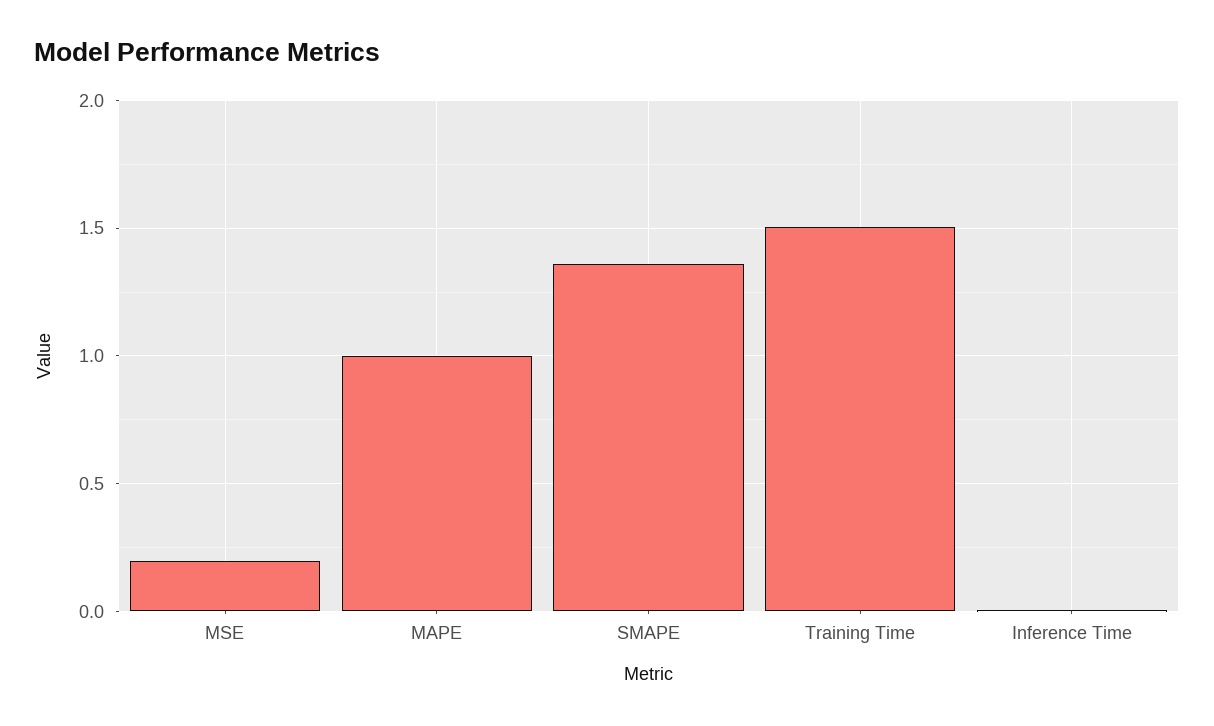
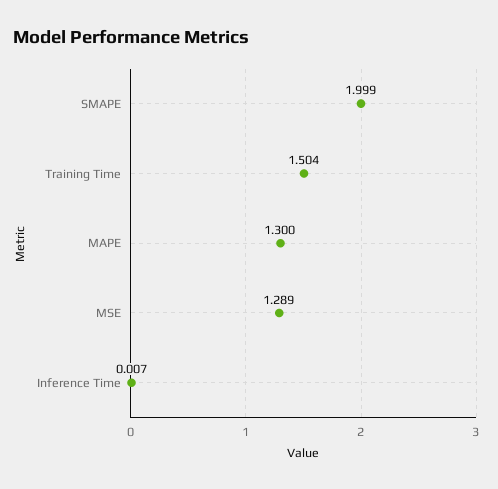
  {
-   "MSE": 0.2,
+   "MSE": 1.289,
-   "MAPE": 1,
+   "MAPE": 1.3,
-   "SMAPE": 1.35,
+   "SMAPE": 1.999,
    "Training Time": 1.504,
    "Inference Time": 0.007
  }

